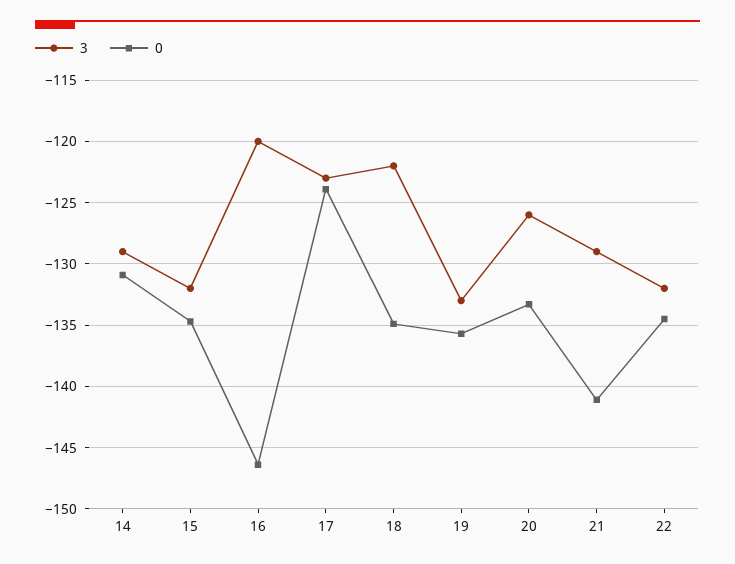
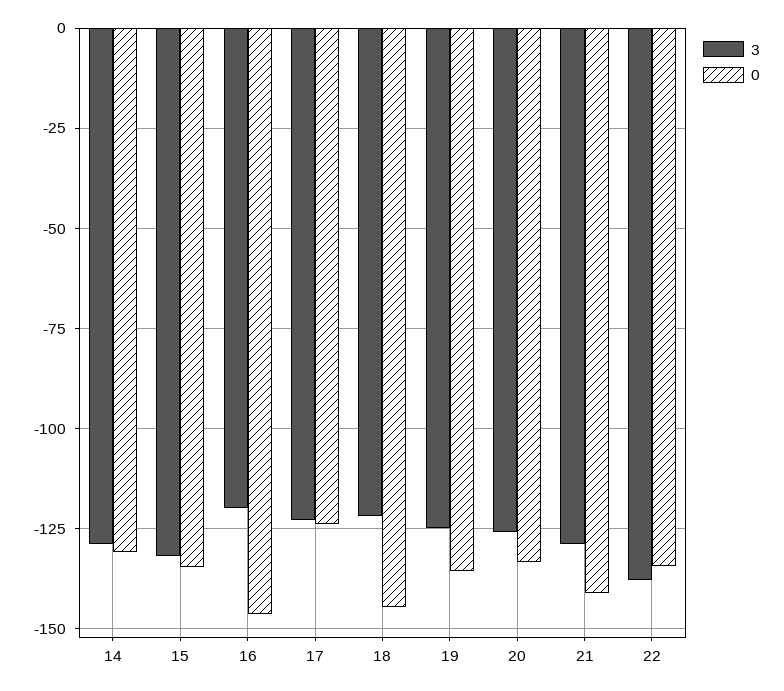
  {
    "3": {
      "14": -129,
      "15": -132,
      "16": -120,
      "17": -123,
      "18": -122,
-     "19": -133,
+     "19": -125,
      "20": -126,
      "21": -129,
-     "22": -132
+     "22": -137.5
    },
    "0": {
      "14": -131,
      "15": -134.5,
      "16": -146.5,
      "17": -124,
-     "18": -135,
+     "18": -145,
      "19": -135.5,
      "20": -133.5,
      "21": -141,
      "22": -134.5
    }
  }

